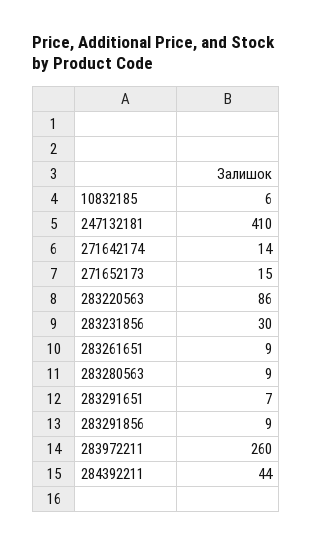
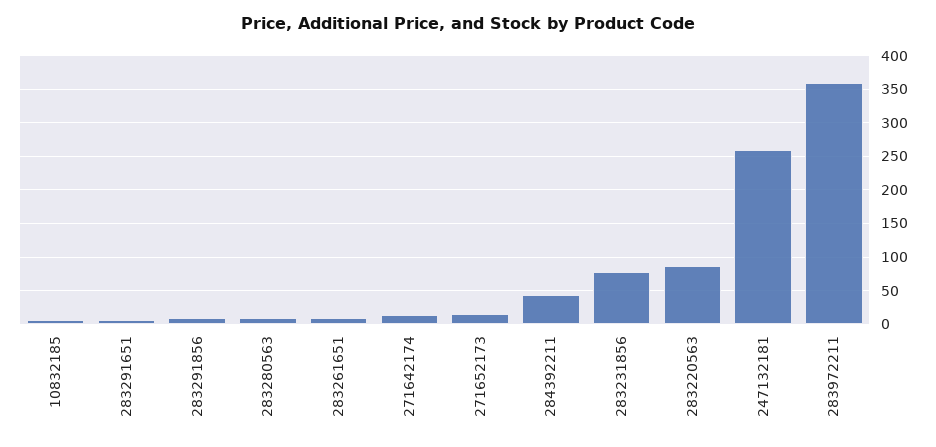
  {
    "10832185": 6,
-   "247132181": 410,
+   "247132181": 260,
    "271642174": 14,
    "271652173": 15,
    "283220563": 86,
-   "283231856": 30,
+   "283231856": 80,
    "283261651": 9,
    "283280563": 9,
    "283291651": 7,
    "283291856": 9,
-   "283972211": 260,
+   "283972211": 360,
    "284392211": 44
  }

